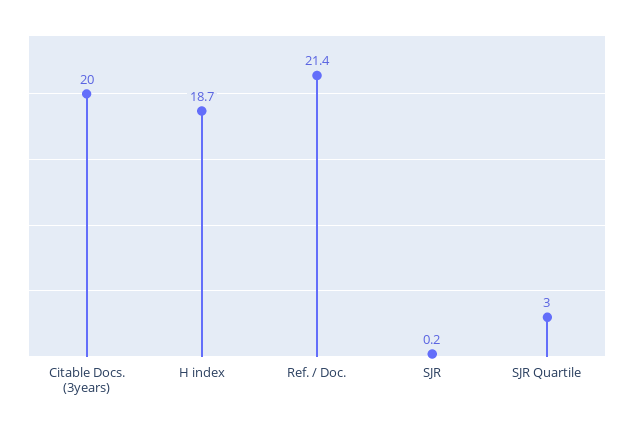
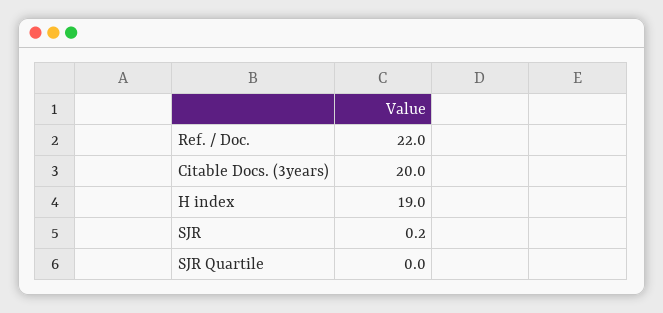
  {
    "Citable Docs. (3years)": 20,
-   "H index": 18.7,
+   "H index": 19,
-   "Ref. / Doc.": 21.4,
+   "Ref. / Doc.": 22,
    "SJR": 0.2,
-   "SJR Quartile": 3
+   "SJR Quartile": 0
  }

